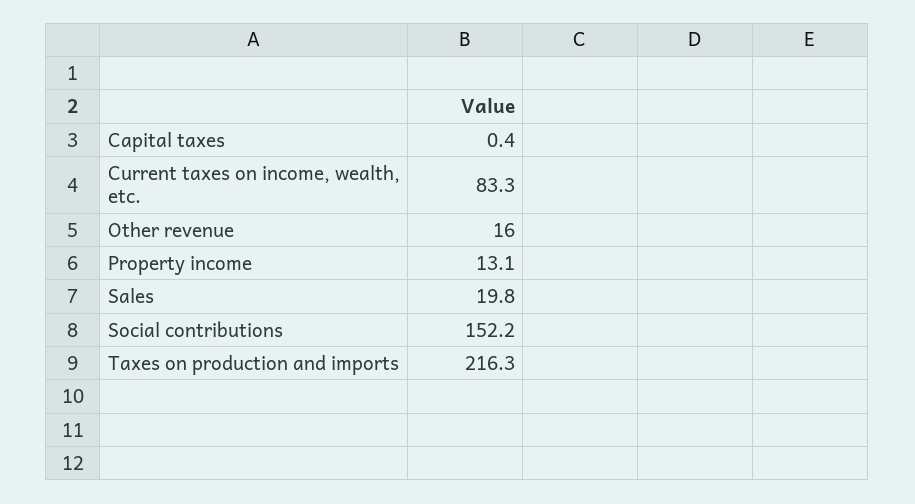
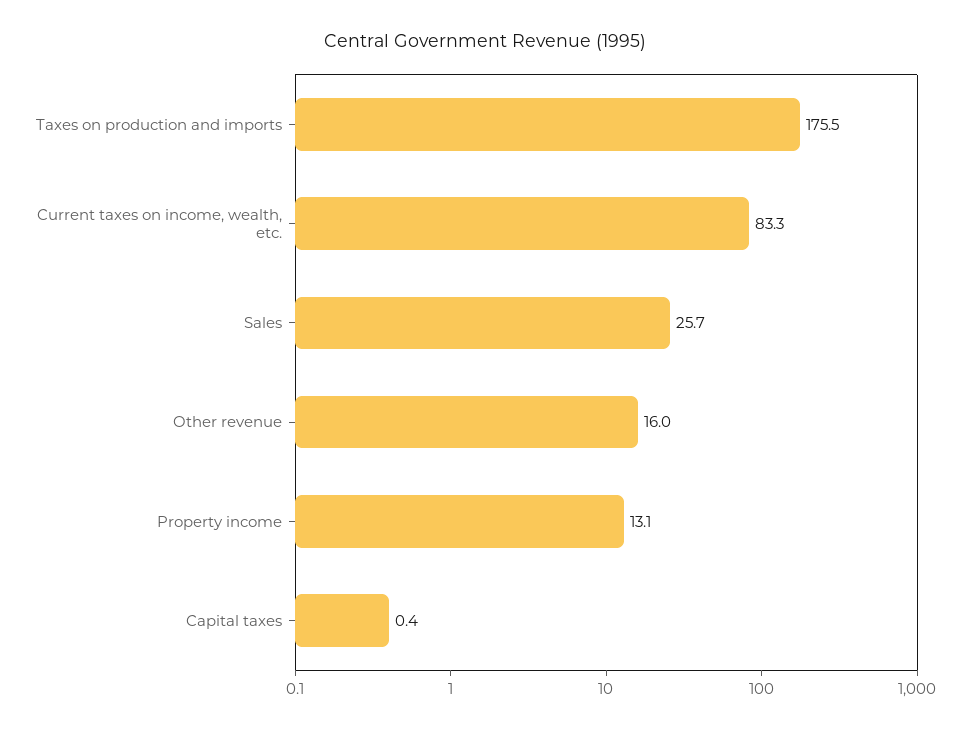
  {
    "Capital taxes": 0.4,
    "Current taxes on income, wealth, etc.": 83.3,
    "Other revenue": 16,
    "Property income": 13.1,
-   "Sales": 19.8,
+   "Sales": 25.7,
-   "Social contributions": 152.2,
-   "Taxes on production and imports": 216.3
+   "Taxes on production and imports": 175.5
  }

